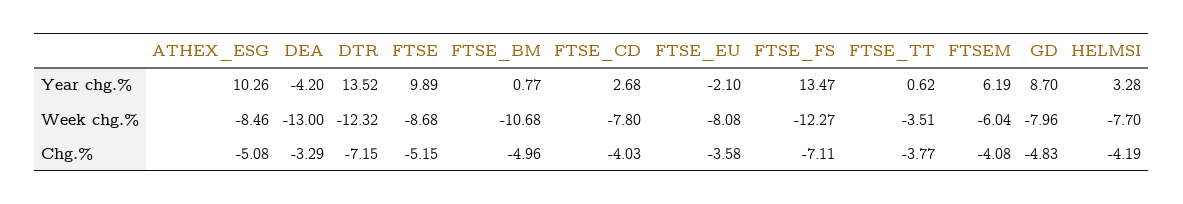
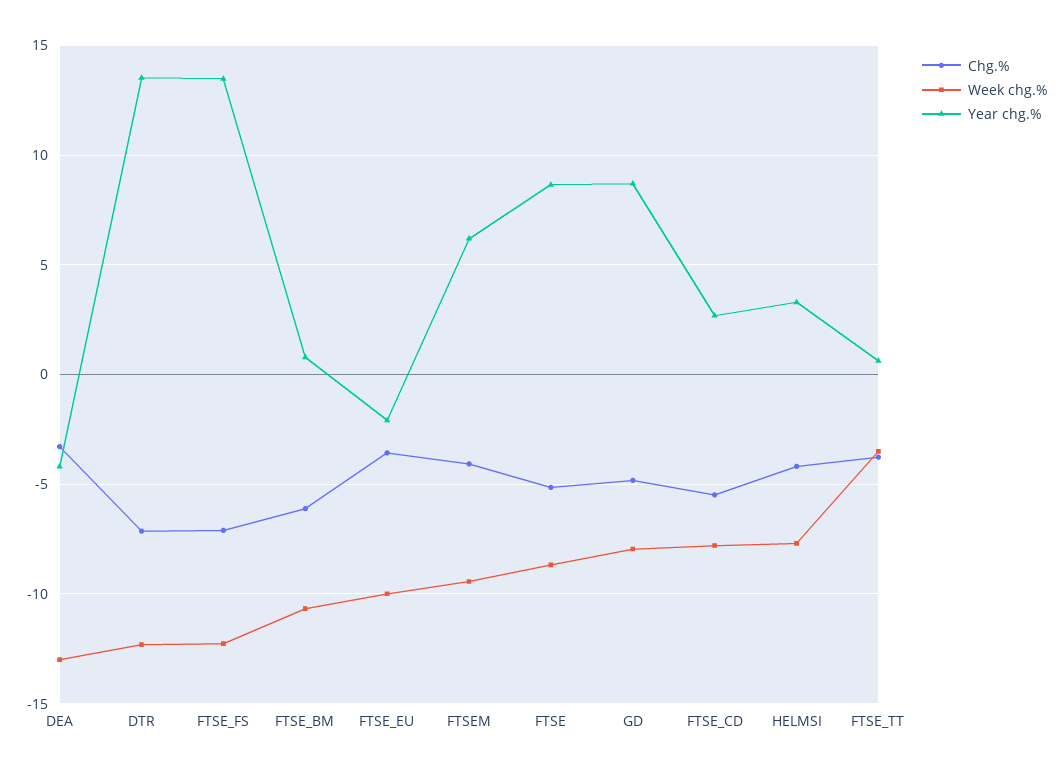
  {
    "Year chg.%": {
-     "ATHEX_ESG": 10.26,
      "DEA": -4.2,
      "DTR": 13.52,
-     "FTSE": 9.89,
+     "FTSE": 8.5,
      "FTSE_BM": 0.77,
      "FTSE_CD": 2.68,
      "FTSE_EU": -2.1,
      "FTSE_FS": 13.47,
      "FTSE_TT": 0.62,
      "FTSEM": 6.19,
      "GD": 8.7,
      "HELMSI": 3.28
    },
    "Week chg.%": {
-     "ATHEX_ESG": -8.46,
      "DEA": -13,
      "DTR": -12.32,
      "FTSE": -8.68,
      "FTSE_BM": -10.68,
      "FTSE_CD": -7.8,
-     "FTSE_EU": -8.08,
+     "FTSE_EU": -10,
      "FTSE_FS": -12.27,
      "FTSE_TT": -3.51,
-     "FTSEM": -6.04,
+     "FTSEM": -9.5,
      "GD": -7.96,
      "HELMSI": -7.7
    },
    "Chg.%": {
-     "ATHEX_ESG": -5.08,
      "DEA": -3.29,
      "DTR": -7.15,
      "FTSE": -5.15,
-     "FTSE_BM": -4.96,
+     "FTSE_BM": -6,
-     "FTSE_CD": -4.03,
+     "FTSE_CD": -5.5,
      "FTSE_EU": -3.58,
      "FTSE_FS": -7.11,
      "FTSE_TT": -3.77,
      "FTSEM": -4.08,
      "GD": -4.83,
      "HELMSI": -4.19
    }
  }

